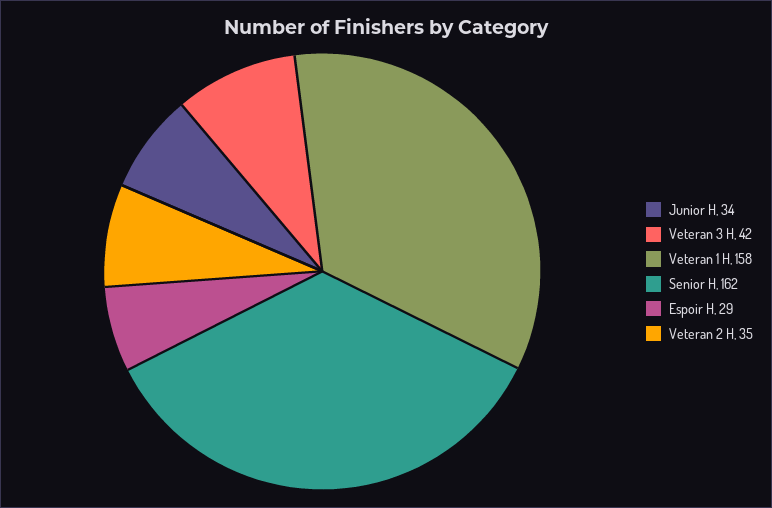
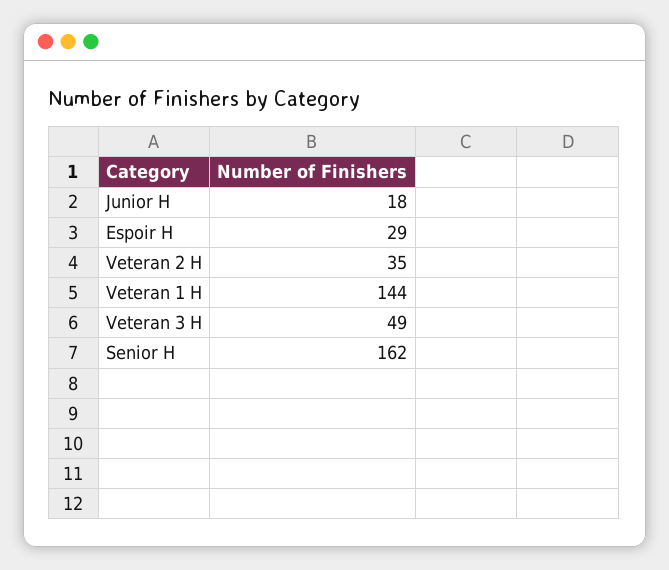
  {
-   "Junior H": 34,
+   "Junior H": 18,
-   "Veteran 3 H": 42,
+   "Veteran 3 H": 49,
-   "Veteran 1 H": 158,
+   "Veteran 1 H": 144,
    "Senior H": 162,
    "Espoir H": 29,
    "Veteran 2 H": 35
  }

